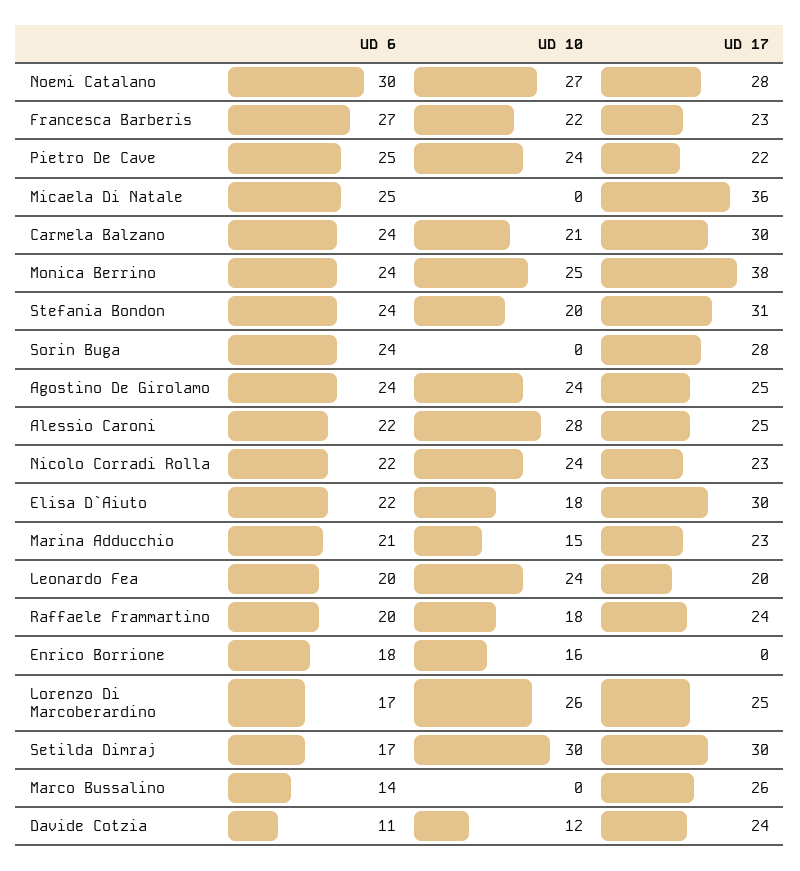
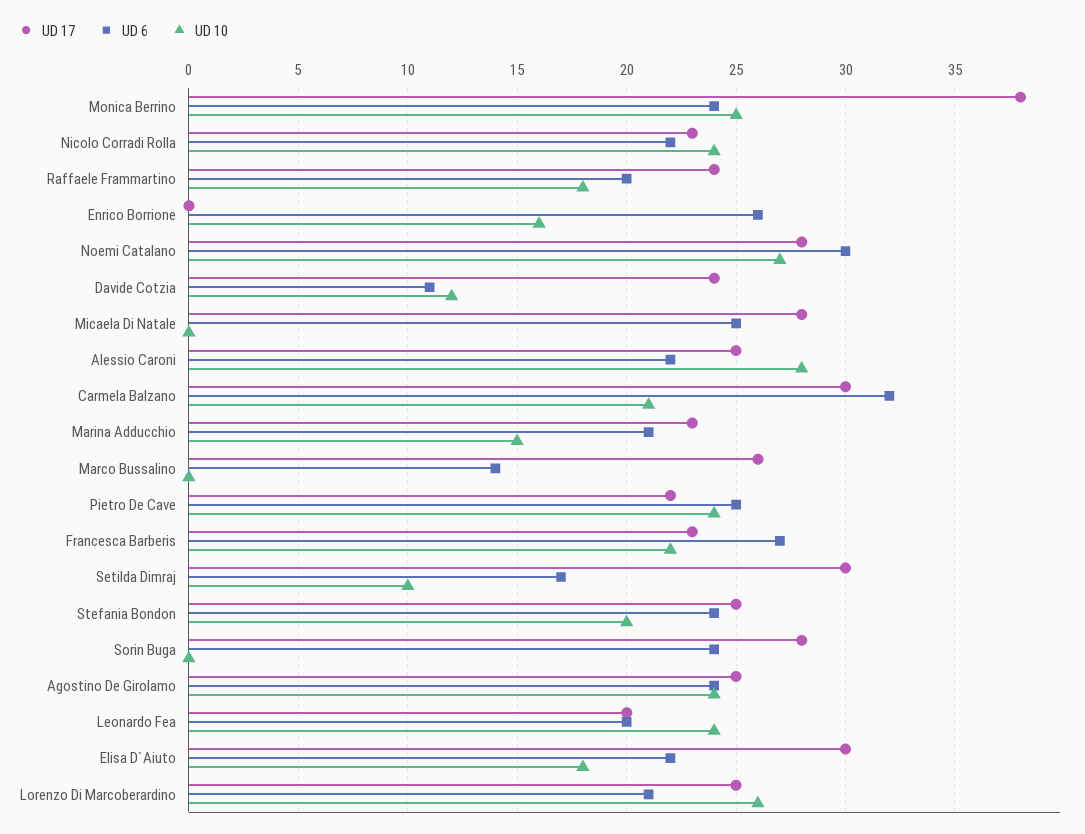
  {
    "UD 6": {
      "Noemi Catalano": 30,
      "Francesca Barberis": 27,
      "Pietro De Cave": 25,
      "Micaela Di Natale": 25,
-     "Carmela Balzano": 24,
+     "Carmela Balzano": 32,
      "Monica Berrino": 24,
      "Stefania Bondon": 24,
      "Sorin Buga": 24,
      "Agostino De Girolamo": 24,
      "Alessio Caroni": 22,
      "Nicolo Corradi Rolla": 22,
      "Elisa D`Aiuto": 22,
      "Marina Adducchio": 21,
      "Leonardo Fea": 20,
      "Raffaele Frammartino": 20,
-     "Enrico Borrione": 18,
+     "Enrico Borrione": 26,
-     "Lorenzo Di Marcoberardino": 17,
+     "Lorenzo Di Marcoberardino": 21,
      "Setilda Dimraj": 17,
      "Marco Bussalino": 14,
      "Davide Cotzia": 11
    },
    "UD 10": {
      "Noemi Catalano": 27,
      "Francesca Barberis": 22,
      "Pietro De Cave": 24,
      "Micaela Di Natale": 0,
      "Carmela Balzano": 21,
      "Monica Berrino": 25,
      "Stefania Bondon": 20,
      "Sorin Buga": 0,
      "Agostino De Girolamo": 24,
      "Alessio Caroni": 28,
      "Nicolo Corradi Rolla": 24,
      "Elisa D`Aiuto": 18,
      "Marina Adducchio": 15,
      "Leonardo Fea": 24,
      "Raffaele Frammartino": 18,
      "Enrico Borrione": 16,
      "Lorenzo Di Marcoberardino": 26,
-     "Setilda Dimraj": 30,
+     "Setilda Dimraj": 10,
      "Marco Bussalino": 0,
      "Davide Cotzia": 12
    },
    "UD 17": {
      "Noemi Catalano": 28,
      "Francesca Barberis": 23,
      "Pietro De Cave": 22,
-     "Micaela Di Natale": 36,
+     "Micaela Di Natale": 28,
      "Carmela Balzano": 30,
      "Monica Berrino": 38,
-     "Stefania Bondon": 31,
+     "Stefania Bondon": 25,
      "Sorin Buga": 28,
      "Agostino De Girolamo": 25,
      "Alessio Caroni": 25,
      "Nicolo Corradi Rolla": 23,
      "Elisa D`Aiuto": 30,
      "Marina Adducchio": 23,
      "Leonardo Fea": 20,
      "Raffaele Frammartino": 24,
      "Enrico Borrione": 0,
      "Lorenzo Di Marcoberardino": 25,
      "Setilda Dimraj": 30,
      "Marco Bussalino": 26,
      "Davide Cotzia": 24
    }
  }

